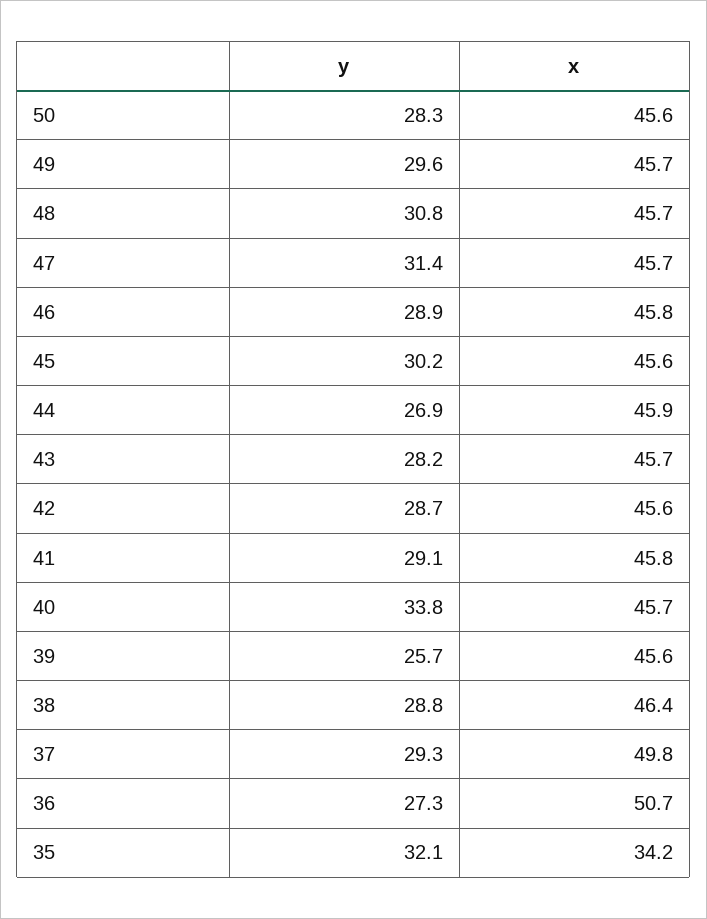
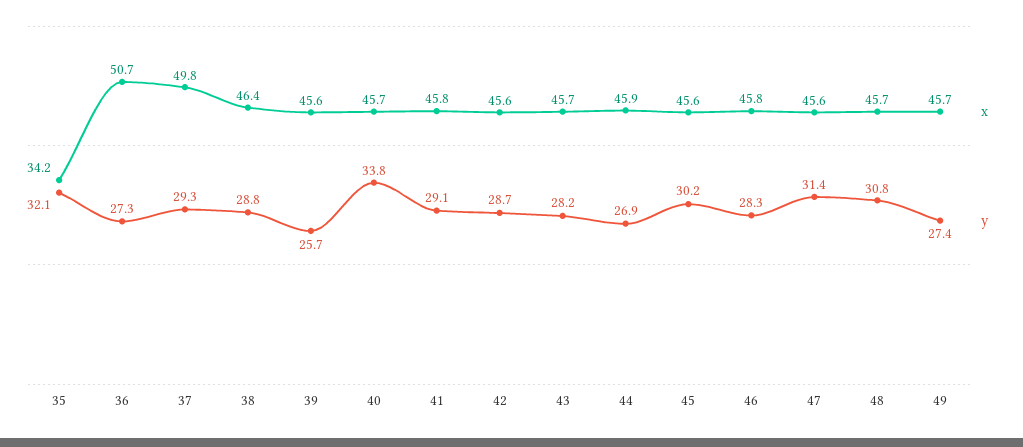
  {
    "y": {
-     "50": 28.3,
-     "49": 29.6,
+     "49": 27.4,
      "48": 30.8,
      "47": 31.4,
-     "46": 28.9,
+     "46": 28.3,
      "45": 30.2,
      "44": 26.9,
      "43": 28.2,
      "42": 28.7,
      "41": 29.1,
      "40": 33.8,
      "39": 25.7,
      "38": 28.8,
      "37": 29.3,
      "36": 27.3,
      "35": 32.1
    },
    "x": {
-     "50": 45.6,
      "49": 45.7,
      "48": 45.7,
-     "47": 45.7,
+     "47": 45.6,
      "46": 45.8,
      "45": 45.6,
      "44": 45.9,
      "43": 45.7,
      "42": 45.6,
      "41": 45.8,
      "40": 45.7,
      "39": 45.6,
      "38": 46.4,
      "37": 49.8,
      "36": 50.7,
      "35": 34.2
    }
  }

